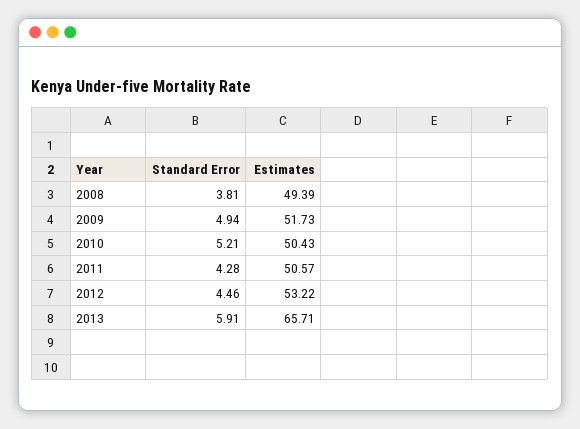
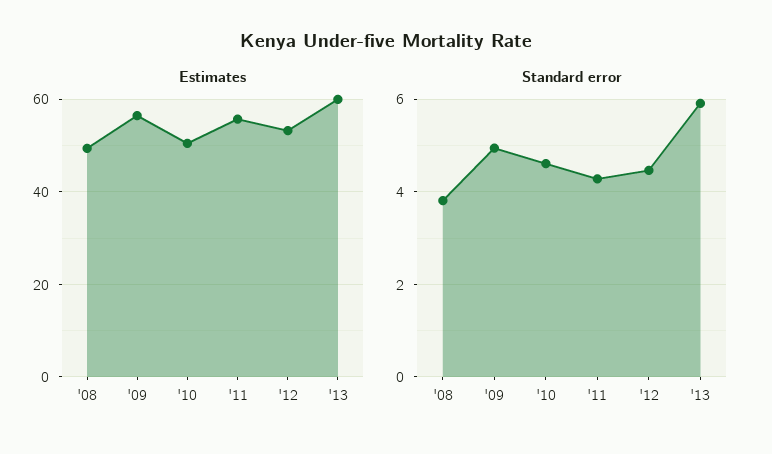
  {
    "Standard Error": {
      "2008": 3.81,
      "2009": 4.94,
-     "2010": 5.21,
+     "2010": 4.6,
      "2011": 4.28,
      "2012": 4.46,
      "2013": 5.91
    },
    "Estimates": {
      "2008": 49.39,
-     "2009": 51.73,
+     "2009": 56,
      "2010": 50.43,
-     "2011": 50.57,
+     "2011": 56,
      "2012": 53.22,
-     "2013": 65.71
+     "2013": 60
    }
  }

